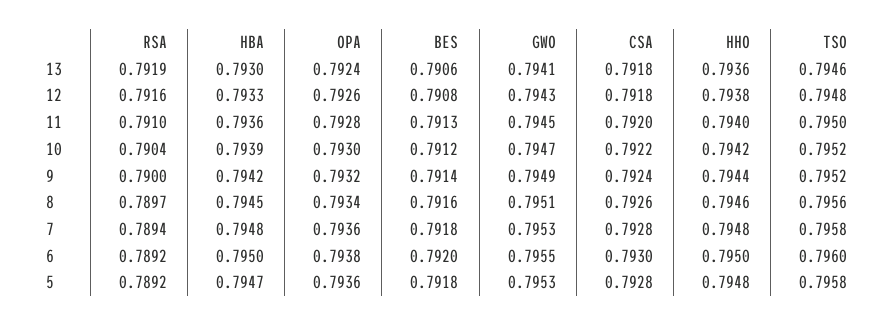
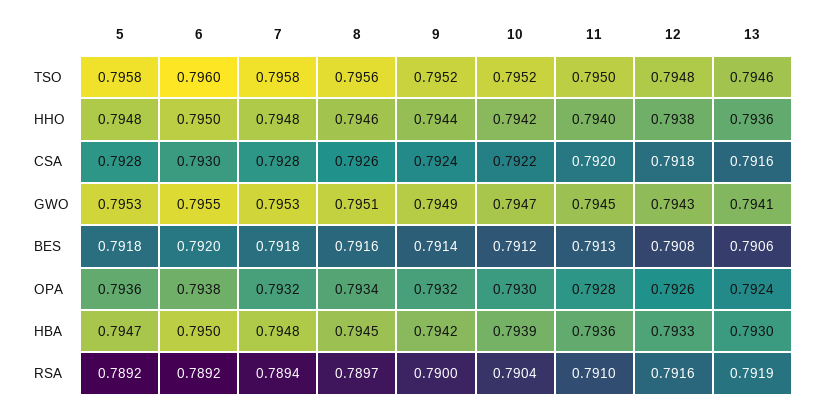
  {
    "RSA": {
      "13": 0.7919,
      "12": 0.7916,
      "11": 0.791,
      "10": 0.7904,
      "9": 0.79,
      "8": 0.7897,
      "7": 0.7894,
      "6": 0.7892,
      "5": 0.7892
    },
    "HBA": {
      "13": 0.793,
      "12": 0.7933,
      "11": 0.7936,
      "10": 0.7939,
      "9": 0.7942,
      "8": 0.7945,
      "7": 0.7948,
      "6": 0.795,
      "5": 0.7947
    },
    "OPA": {
      "13": 0.7924,
      "12": 0.7926,
      "11": 0.7928,
      "10": 0.793,
      "9": 0.7932,
      "8": 0.7934,
-     "7": 0.7936,
+     "7": 0.7932,
      "6": 0.7938,
      "5": 0.7936
    },
    "BES": {
      "13": 0.7906,
      "12": 0.7908,
      "11": 0.7913,
      "10": 0.7912,
      "9": 0.7914,
      "8": 0.7916,
      "7": 0.7918,
      "6": 0.792,
      "5": 0.7918
    },
    "GWO": {
      "13": 0.7941,
      "12": 0.7943,
      "11": 0.7945,
      "10": 0.7947,
      "9": 0.7949,
      "8": 0.7951,
      "7": 0.7953,
      "6": 0.7955,
      "5": 0.7953
    },
    "CSA": {
-     "13": 0.7918,
+     "13": 0.7916,
      "12": 0.7918,
      "11": 0.792,
      "10": 0.7922,
      "9": 0.7924,
      "8": 0.7926,
      "7": 0.7928,
      "6": 0.793,
      "5": 0.7928
    },
    "HHO": {
      "13": 0.7936,
      "12": 0.7938,
      "11": 0.794,
      "10": 0.7942,
      "9": 0.7944,
      "8": 0.7946,
      "7": 0.7948,
      "6": 0.795,
      "5": 0.7948
    },
    "TSO": {
      "13": 0.7946,
      "12": 0.7948,
      "11": 0.795,
      "10": 0.7952,
      "9": 0.7952,
      "8": 0.7956,
      "7": 0.7958,
      "6": 0.796,
      "5": 0.7958
    }
  }

